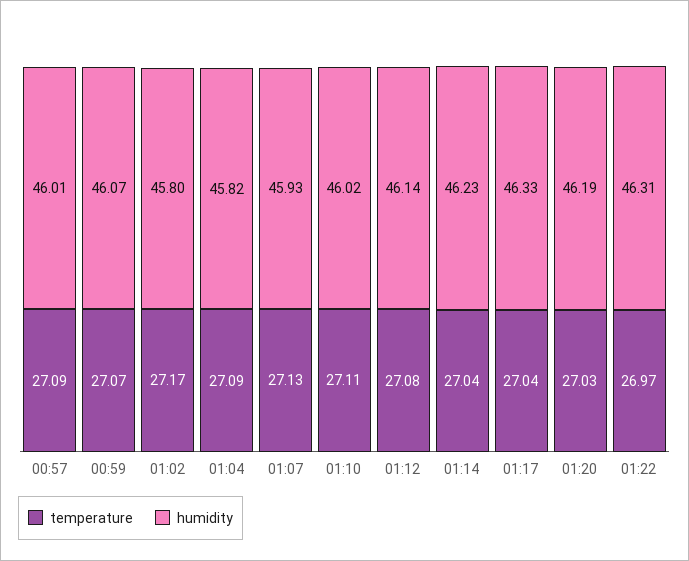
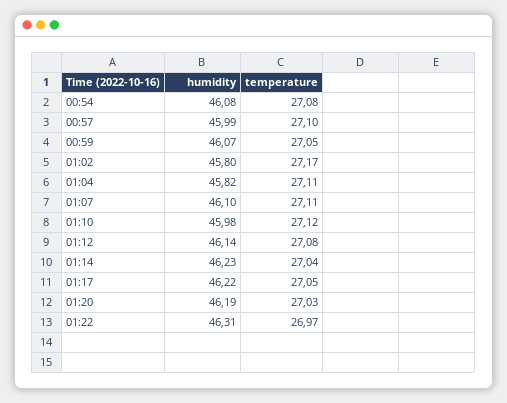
  {
    "temperature": {
-     "00:57": 27.09,
+     "00:57": 27.1,
-     "00:59": 27.07,
+     "00:59": 27.05,
      "01:02": 27.17,
-     "01:04": 27.09,
+     "01:04": 27.11,
-     "01:07": 27.13,
+     "01:07": 27.11,
-     "01:10": 27.11,
+     "01:10": 27.12,
      "01:12": 27.08,
      "01:14": 27.04,
-     "01:17": 27.04,
+     "01:17": 27.05,
      "01:20": 27.03,
-     "01:22": 26.97
+     "01:22": 26.97,
+     "00:54": 27.08
    },
    "humidity": {
-     "00:57": 46.01,
+     "00:57": 45.99,
      "00:59": 46.07,
      "01:02": 45.8,
      "01:04": 45.82,
-     "01:07": 45.93,
+     "01:07": 46.1,
-     "01:10": 46.02,
+     "01:10": 45.98,
      "01:12": 46.14,
      "01:14": 46.23,
-     "01:17": 46.33,
+     "01:17": 46.22,
      "01:20": 46.19,
-     "01:22": 46.31
+     "01:22": 46.31,
+     "00:54": 46.08
    }
  }

